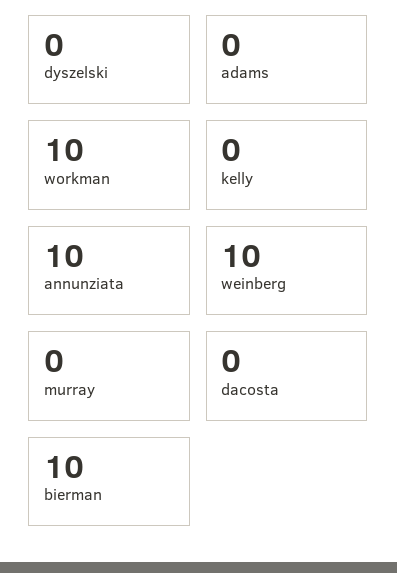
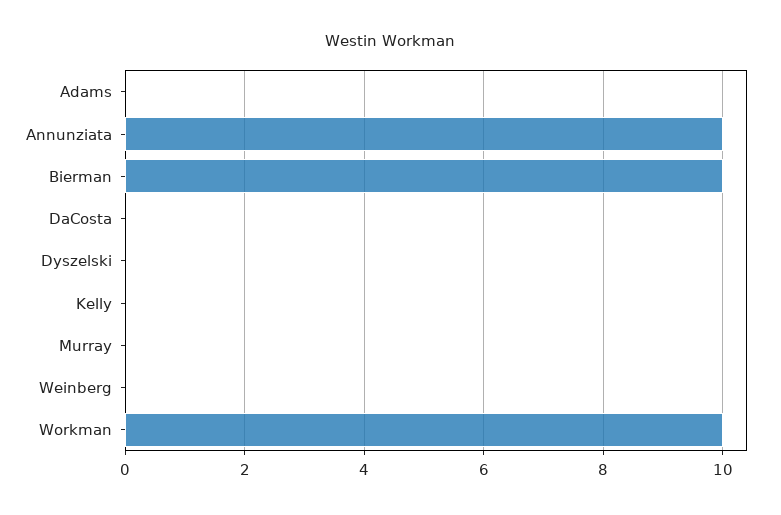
  {
    "dyszelski": 0,
    "adams": 0,
    "workman": 10,
    "kelly": 0,
    "annunziata": 10,
-   "weinberg": 10,
+   "weinberg": 0,
    "murray": 0,
    "dacosta": 0,
    "bierman": 10
  }

